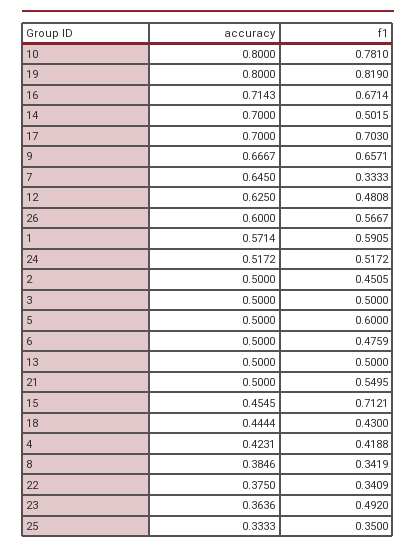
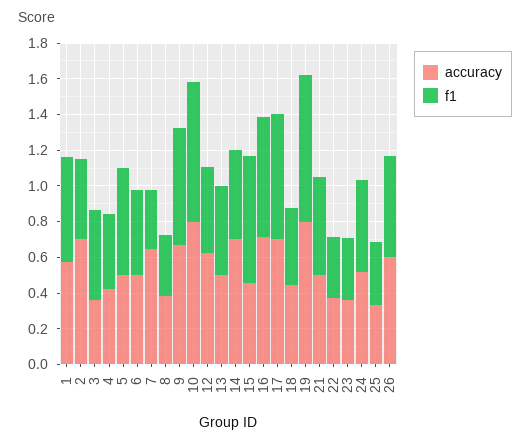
  {
    "accuracy": {
      "10": 0.8,
      "19": 0.8,
      "16": 0.7143,
      "14": 0.7,
      "17": 0.7,
      "9": 0.6667,
      "7": 0.645,
      "12": 0.625,
      "26": 0.6,
      "1": 0.5714,
      "24": 0.5172,
-     "2": 0.5,
+     "2": 0.7,
-     "3": 0.5,
+     "3": 0.35,
      "5": 0.5,
      "6": 0.5,
      "13": 0.5,
      "21": 0.5,
      "15": 0.4545,
      "18": 0.4444,
      "4": 0.4231,
      "8": 0.3846,
      "22": 0.375,
      "23": 0.3636,
      "25": 0.3333
    },
    "f1": {
      "10": 0.781,
      "19": 0.819,
      "16": 0.6714,
      "14": 0.5015,
      "17": 0.703,
      "9": 0.6571,
      "7": 0.3333,
      "12": 0.4808,
      "26": 0.5667,
      "1": 0.5905,
      "24": 0.5172,
      "2": 0.4505,
      "3": 0.5,
      "5": 0.6,
      "6": 0.4759,
      "13": 0.5,
      "21": 0.5495,
      "15": 0.7121,
      "18": 0.43,
      "4": 0.4188,
      "8": 0.3419,
      "22": 0.3409,
-     "23": 0.492,
+     "23": 0.35,
      "25": 0.35
    }
  }

